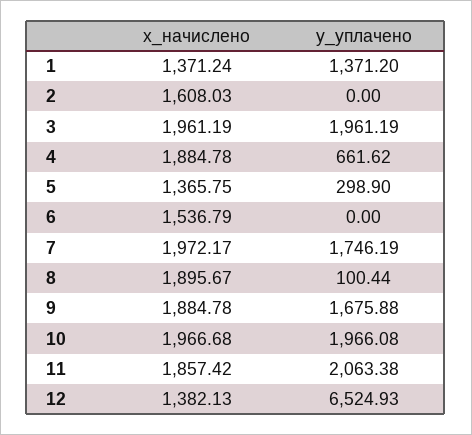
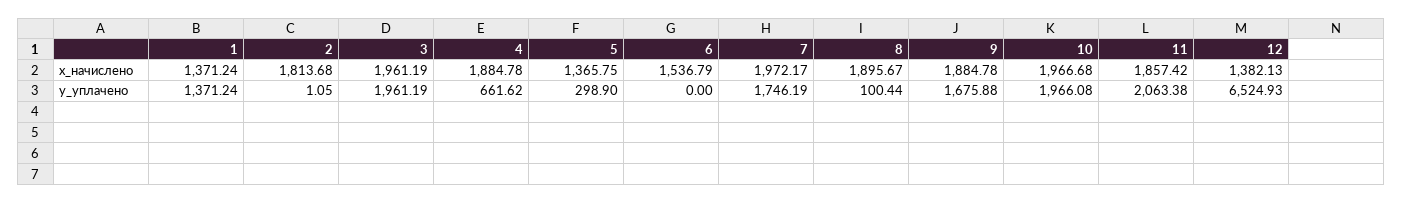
  {
    "x_начислено": {
      "1": 1371.24,
-     "2": 1608.03,
+     "2": 1813.68,
      "3": 1961.19,
      "4": 1884.78,
      "5": 1365.75,
      "6": 1536.79,
      "7": 1972.17,
      "8": 1895.67,
      "9": 1884.78,
      "10": 1966.68,
      "11": 1857.42,
      "12": 1382.13
    },
    "y_уплачено": {
-     "1": 1371.2,
+     "1": 1371.24,
-     "2": 0,
+     "2": 1.05,
      "3": 1961.19,
      "4": 661.62,
      "5": 298.9,
      "6": 0,
      "7": 1746.19,
      "8": 100.44,
      "9": 1675.88,
      "10": 1966.08,
      "11": 2063.38,
      "12": 6524.93
    }
  }

